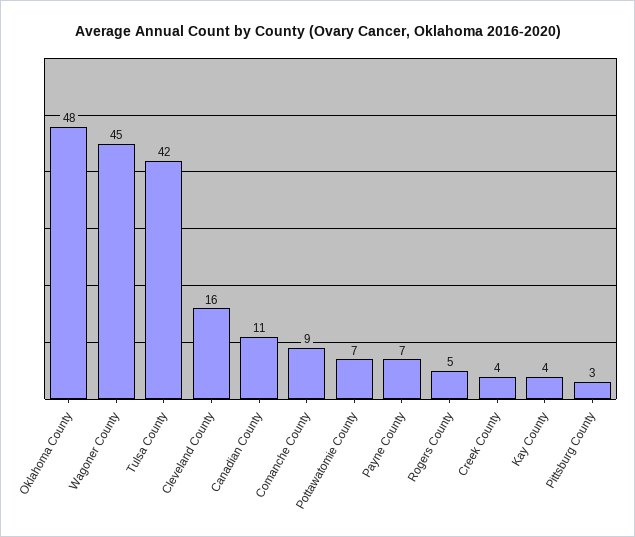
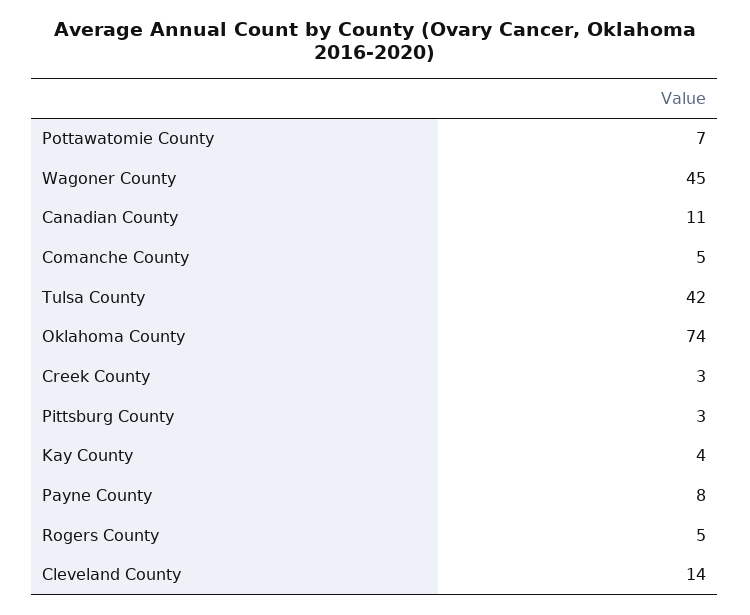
  {
-   "Oklahoma County": 48,
+   "Oklahoma County": 74,
    "Wagoner County": 45,
    "Tulsa County": 42,
-   "Cleveland County": 16,
+   "Cleveland County": 14,
    "Canadian County": 11,
-   "Comanche County": 9,
+   "Comanche County": 5,
    "Pottawatomie County": 7,
-   "Payne County": 7,
+   "Payne County": 8,
    "Rogers County": 5,
-   "Creek County": 4,
+   "Creek County": 3,
    "Kay County": 4,
    "Pittsburg County": 3
  }

